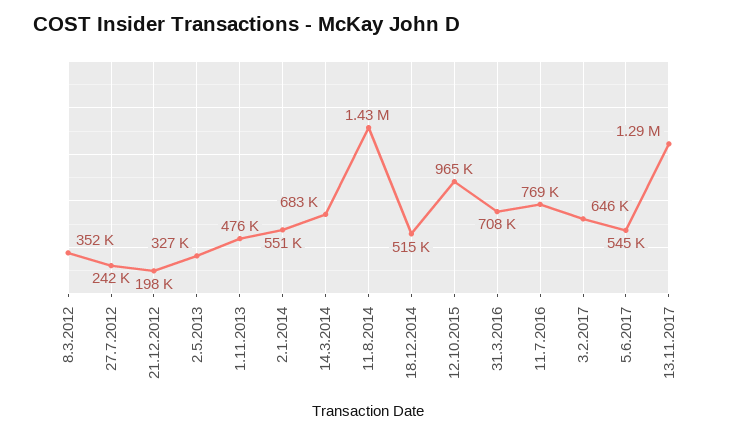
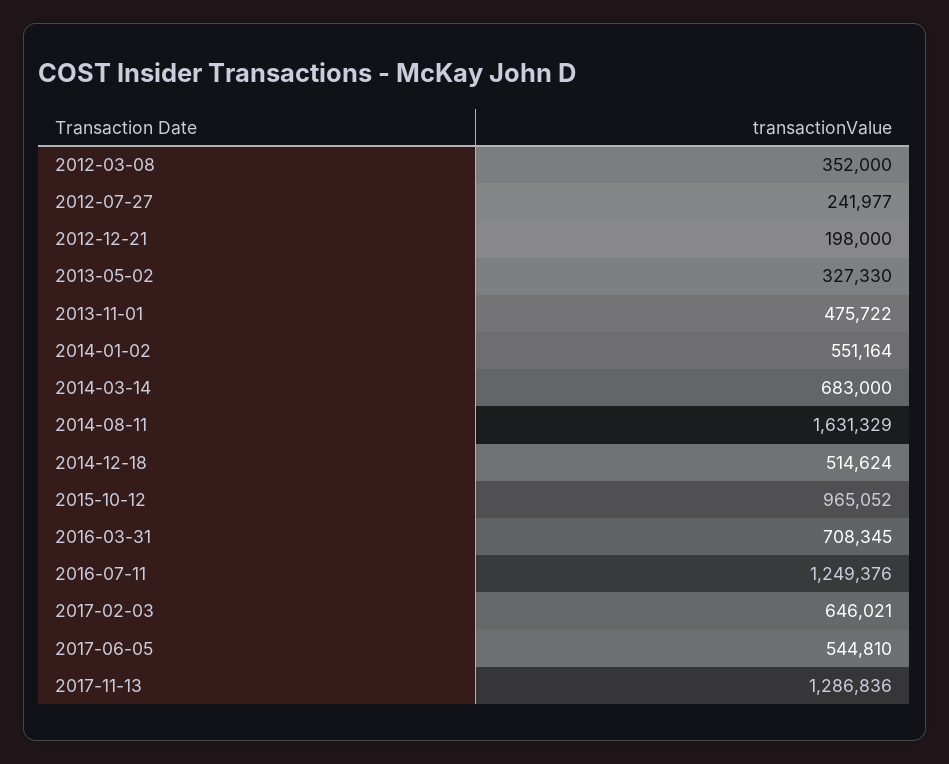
  {
    "8.3.2012": 352000,
    "27.7.2012": 241977,
    "21.12.2012": 198000,
    "2.5.2013": 327330,
    "1.11.2013": 475722,
    "2.1.2014": 551164,
    "14.3.2014": 683000,
-   "11.8.2014": 1430000,
+   "11.8.2014": 1631329,
    "18.12.2014": 514624,
    "12.10.2015": 965052,
    "31.3.2016": 708345,
-   "11.7.2016": 769000,
+   "11.7.2016": 1249376,
    "3.2.2017": 646021,
    "5.6.2017": 544810,
    "13.11.2017": 1286836
  }

